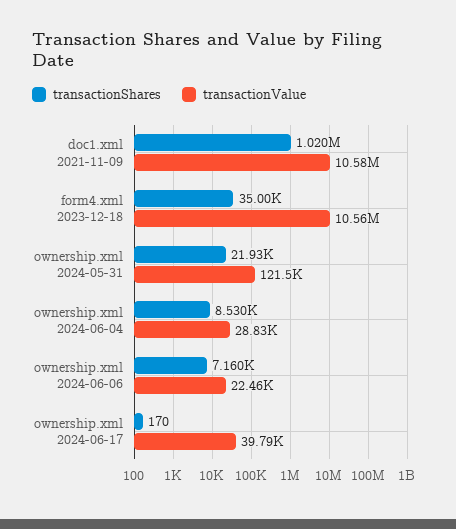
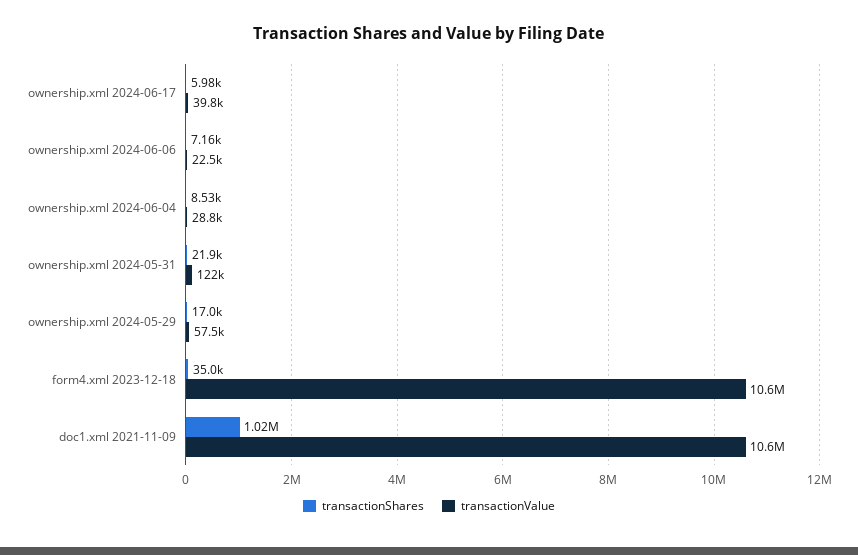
  {
    "transactionShares": {
      "doc1.xml 2021-11-09": 1020000,
      "form4.xml 2023-12-18": 35000,
      "ownership.xml 2024-05-31": 21930,
      "ownership.xml 2024-06-04": 8530,
      "ownership.xml 2024-06-06": 7160,
-     "ownership.xml 2024-06-17": 170
+     "ownership.xml 2024-06-17": 5980,
+     "ownership.xml 2024-05-29": 17000
    },
    "transactionValue": {
      "doc1.xml 2021-11-09": 10580000,
      "form4.xml 2023-12-18": 10560000,
      "ownership.xml 2024-05-31": 121500,
      "ownership.xml 2024-06-04": 28830,
      "ownership.xml 2024-06-06": 22460,
-     "ownership.xml 2024-06-17": 39790
+     "ownership.xml 2024-06-17": 39790,
+     "ownership.xml 2024-05-29": 57500
    }
  }

